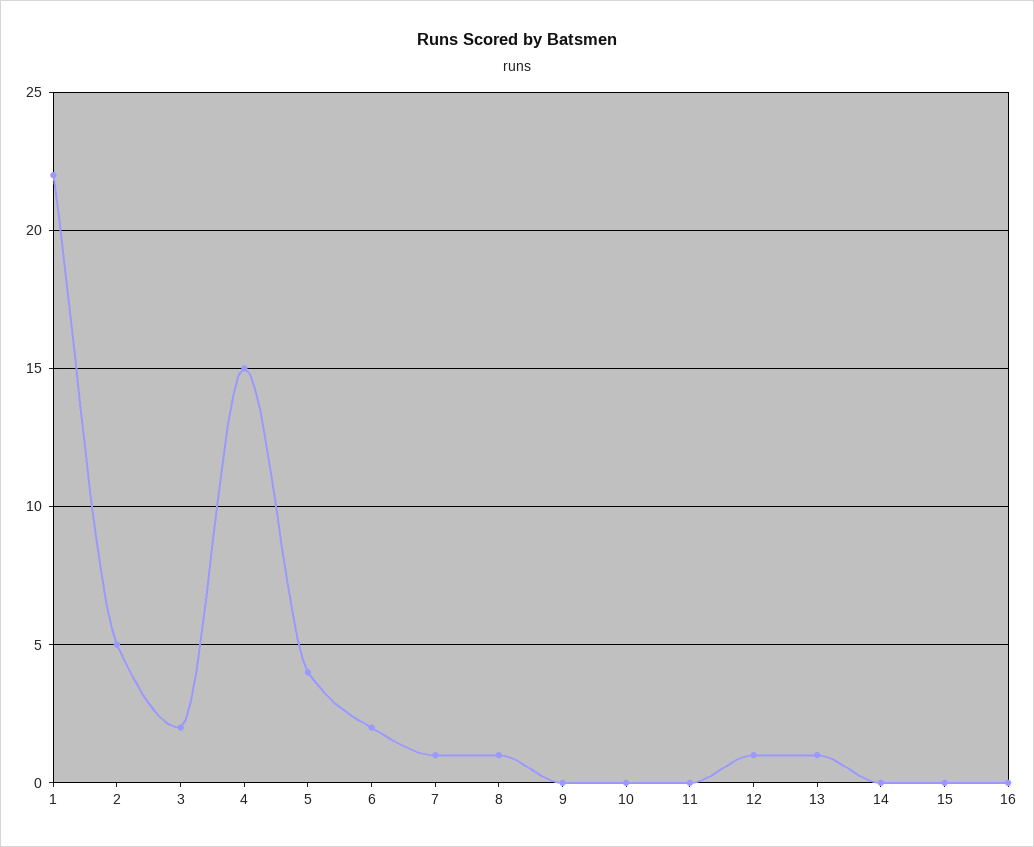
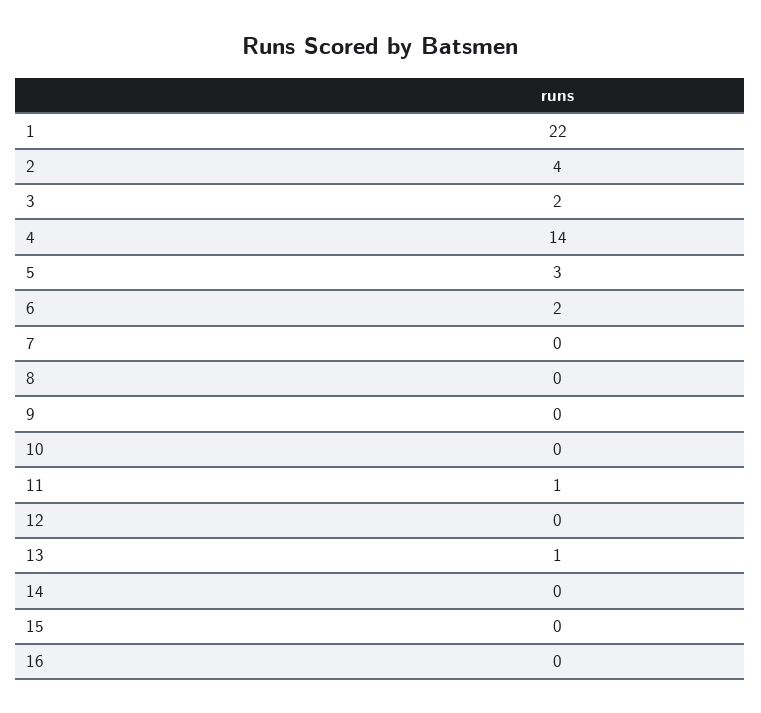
  {
    "1": 22,
-   "2": 5,
+   "2": 4,
    "3": 2,
-   "4": 15,
+   "4": 14,
-   "5": 4,
+   "5": 3,
    "6": 2,
-   "7": 1,
+   "7": 0,
-   "8": 1,
+   "8": 0,
    "9": 0,
    "10": 0,
-   "11": 0,
+   "11": 1,
-   "12": 1,
+   "12": 0,
    "13": 1,
    "14": 0,
    "15": 0,
    "16": 0
  }

